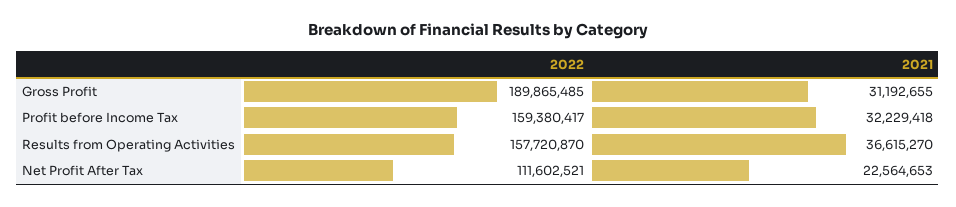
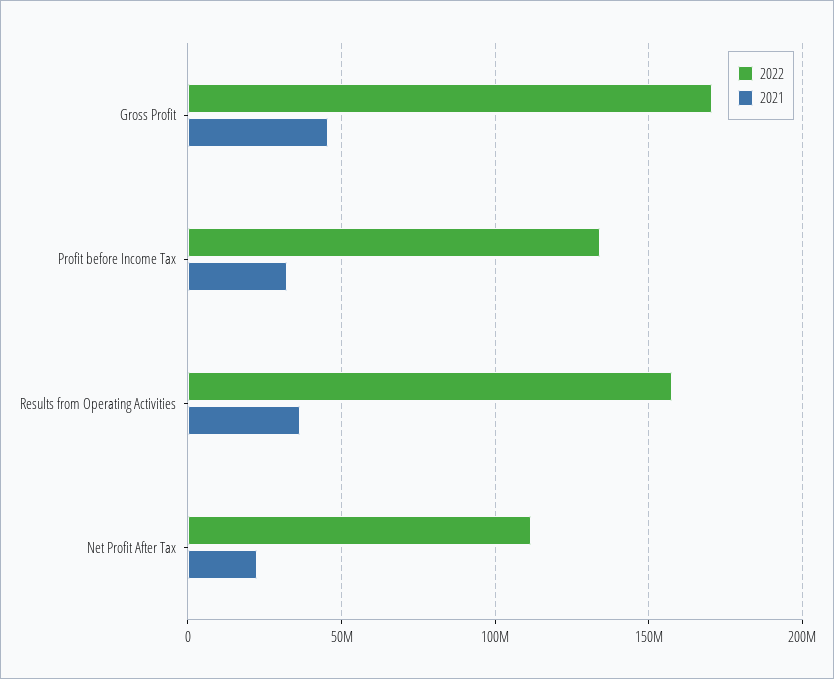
  {
    "2022": {
-     "Gross Profit": 189865485,
+     "Gross Profit": 170000000,
-     "Profit before Income Tax": 159380417,
+     "Profit before Income Tax": 135000000,
      "Results from Operating Activities": 157720870,
      "Net Profit After Tax": 111602521
    },
    "2021": {
-     "Gross Profit": 31192655,
+     "Gross Profit": 45000000,
      "Profit before Income Tax": 32229418,
      "Results from Operating Activities": 36615270,
      "Net Profit After Tax": 22564653
    }
  }

